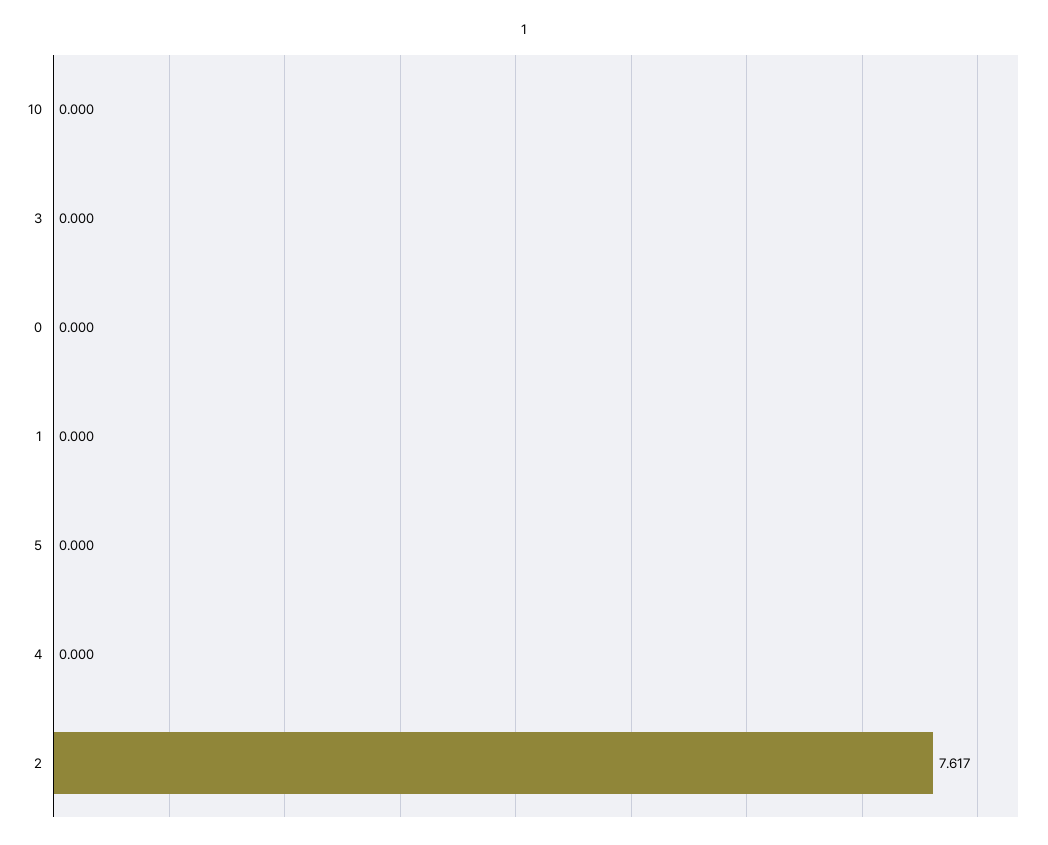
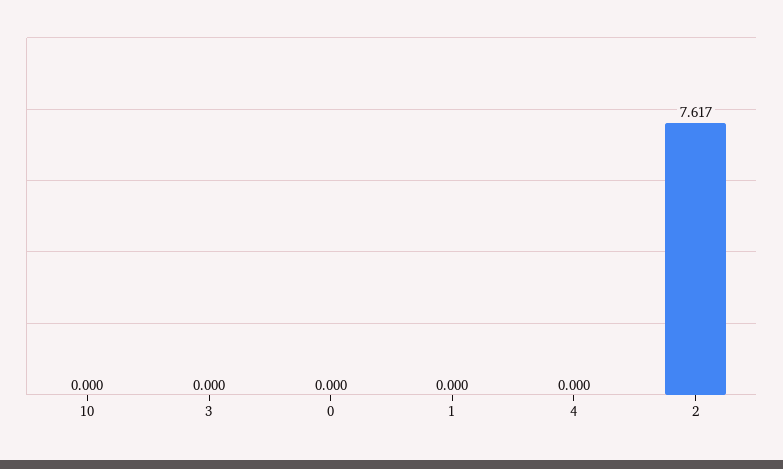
  {
    "10": 0,
    "3": 0,
    "0": 0,
    "1": 0,
-   "5": 0,
    "4": 0,
    "2": 7.617
  }

